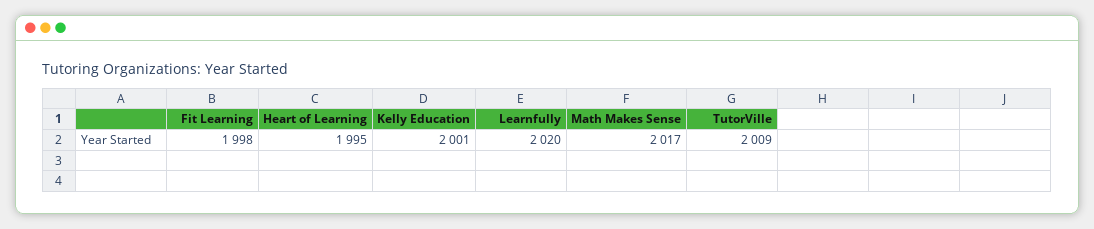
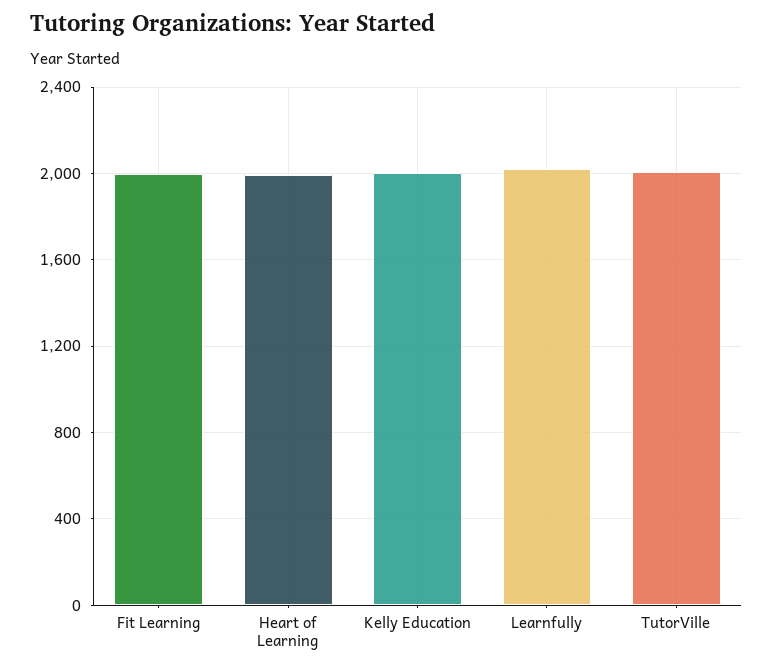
  {
    "Fit Learning": 1998,
    "Heart of Learning": 1995,
    "Kelly Education": 2001,
    "Learnfully": 2020,
-   "Math Makes Sense": 2017,
    "TutorVille": 2009
  }

